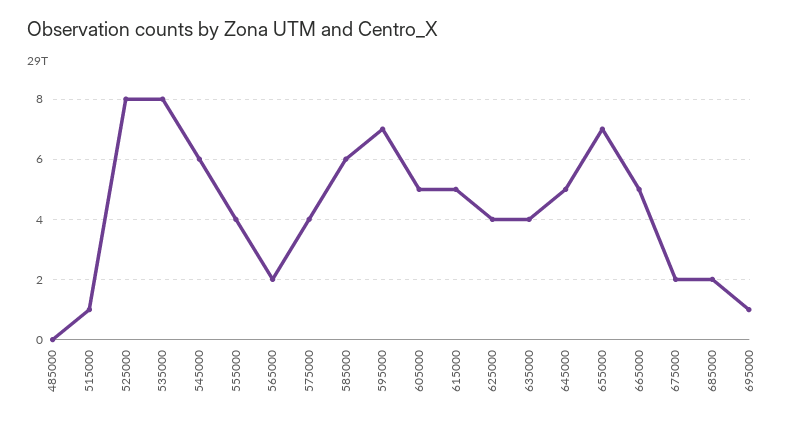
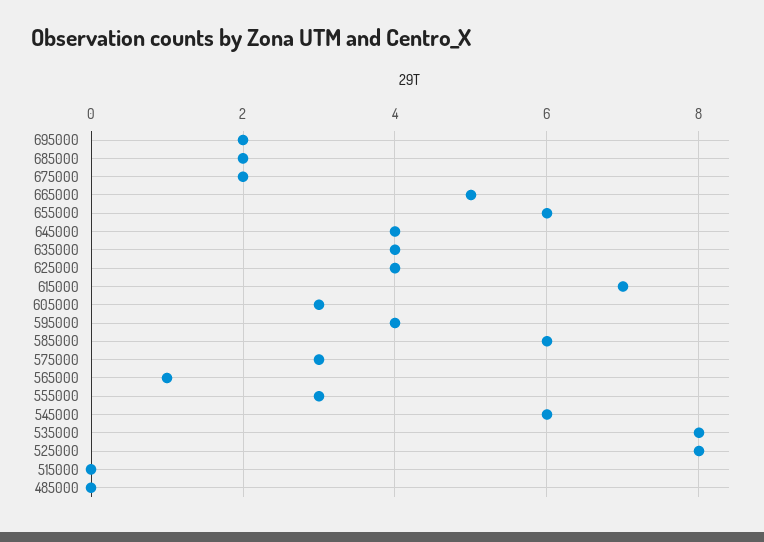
  {
    "485000": 0,
-   "515000": 1,
+   "515000": 0,
    "525000": 8,
    "535000": 8,
    "545000": 6,
-   "555000": 4,
+   "555000": 3,
-   "565000": 2,
+   "565000": 1,
-   "575000": 4,
+   "575000": 3,
    "585000": 6,
-   "595000": 7,
+   "595000": 4,
-   "605000": 5,
+   "605000": 3,
-   "615000": 5,
+   "615000": 7,
    "625000": 4,
    "635000": 4,
-   "645000": 5,
+   "645000": 4,
-   "655000": 7,
+   "655000": 6,
    "665000": 5,
    "675000": 2,
    "685000": 2,
-   "695000": 1
+   "695000": 2
  }

